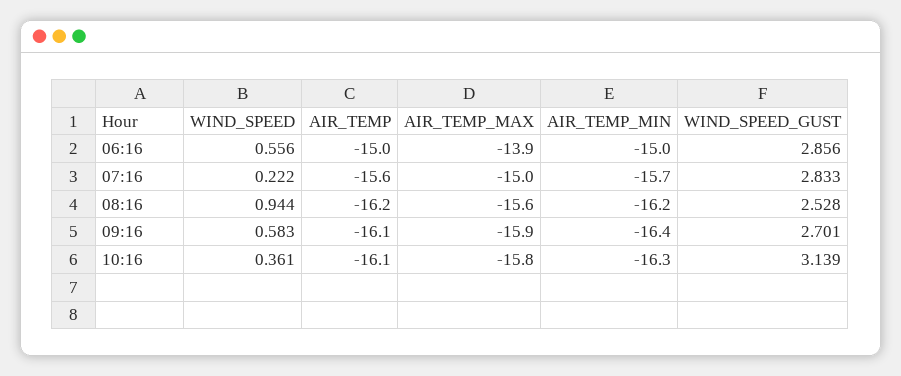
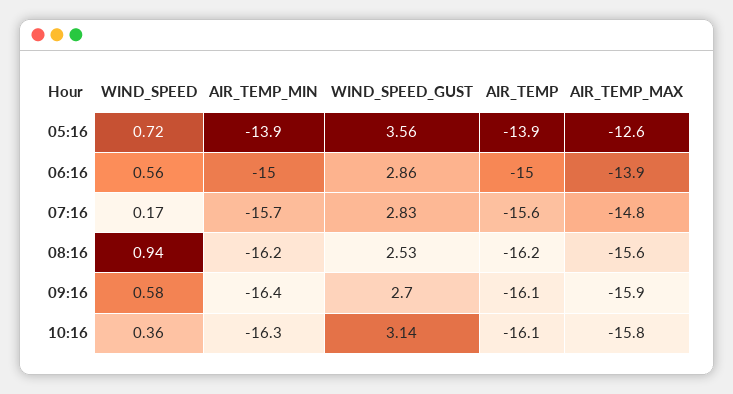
  {
    "WIND_SPEED": {
      "06:16": 0.556,
-     "07:16": 0.222,
+     "07:16": 0.17,
      "08:16": 0.944,
      "09:16": 0.583,
-     "10:16": 0.361
+     "10:16": 0.361,
+     "05:16": 0.72
    },
    "AIR_TEMP": {
      "06:16": -15,
      "07:16": -15.6,
      "08:16": -16.2,
      "09:16": -16.1,
-     "10:16": -16.1
+     "10:16": -16.1,
+     "05:16": -13.9
    },
    "AIR_TEMP_MAX": {
      "06:16": -13.9,
-     "07:16": -15,
+     "07:16": -14.8,
      "08:16": -15.6,
      "09:16": -15.9,
-     "10:16": -15.8
+     "10:16": -15.8,
+     "05:16": -12.6
    },
    "AIR_TEMP_MIN": {
      "06:16": -15,
      "07:16": -15.7,
      "08:16": -16.2,
      "09:16": -16.4,
-     "10:16": -16.3
+     "10:16": -16.3,
+     "05:16": -13.9
    },
    "WIND_SPEED_GUST": {
      "06:16": 2.856,
      "07:16": 2.833,
      "08:16": 2.528,
      "09:16": 2.701,
-     "10:16": 3.139
+     "10:16": 3.139,
+     "05:16": 3.56
    }
  }

